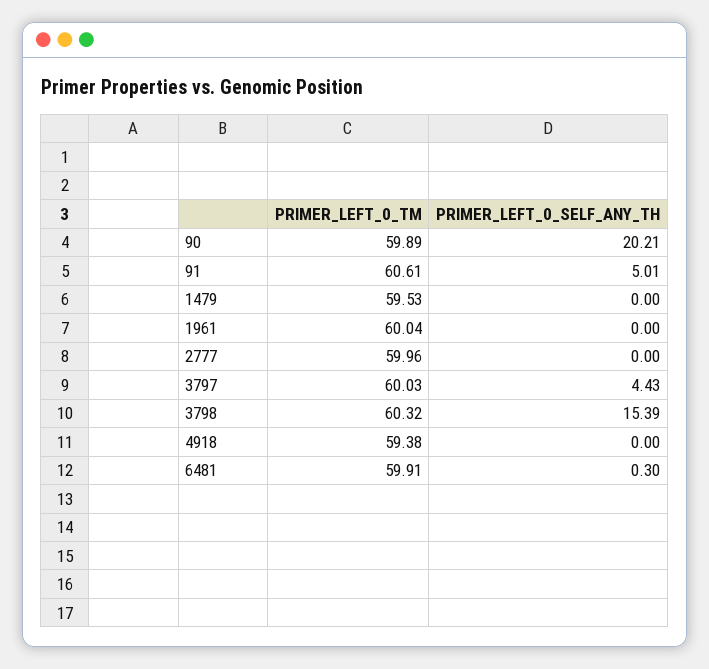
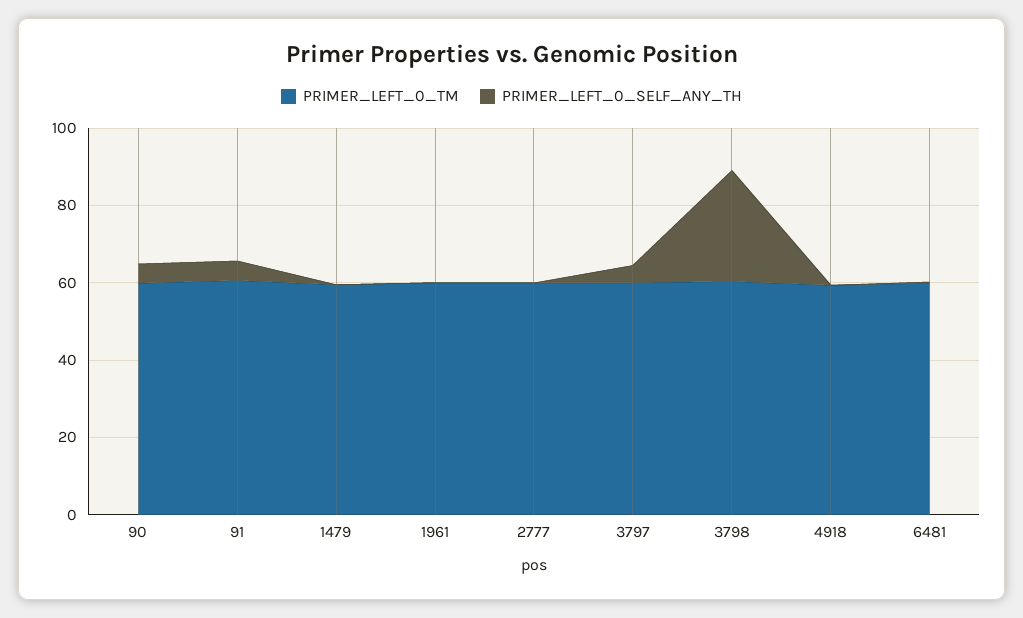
  {
    "PRIMER_LEFT_0_TM": {
      "90": 59.89,
      "91": 60.61,
      "1479": 59.53,
      "1961": 60.04,
      "2777": 59.96,
      "3797": 60.03,
      "3798": 60.32,
      "4918": 59.38,
      "6481": 59.91
    },
    "PRIMER_LEFT_0_SELF_ANY_TH": {
-     "90": 20.21,
+     "90": 5,
      "91": 5.01,
      "1479": 0,
      "1961": 0,
      "2777": 0,
      "3797": 4.43,
-     "3798": 15.39,
+     "3798": 30,
      "4918": 0,
      "6481": 0.3
    }
  }

